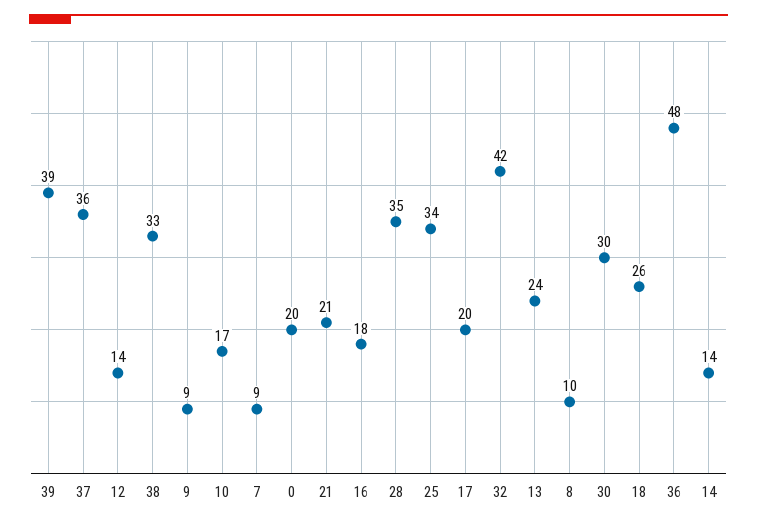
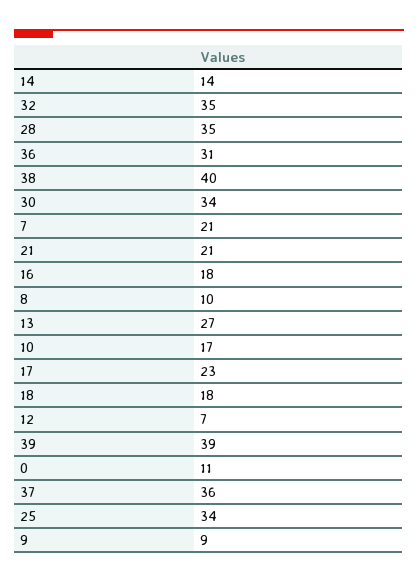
  {
    "39": 39,
    "37": 36,
-   "12": 14,
+   "12": 7,
-   "38": 33,
+   "38": 40,
    "9": 9,
    "10": 17,
-   "7": 9,
+   "7": 21,
-   "0": 20,
+   "0": 11,
    "21": 21,
    "16": 18,
    "28": 35,
    "25": 34,
-   "17": 20,
+   "17": 23,
-   "32": 42,
+   "32": 35,
-   "13": 24,
+   "13": 27,
    "8": 10,
-   "30": 30,
+   "30": 34,
-   "18": 26,
+   "18": 18,
-   "36": 48,
+   "36": 31,
    "14": 14
  }

